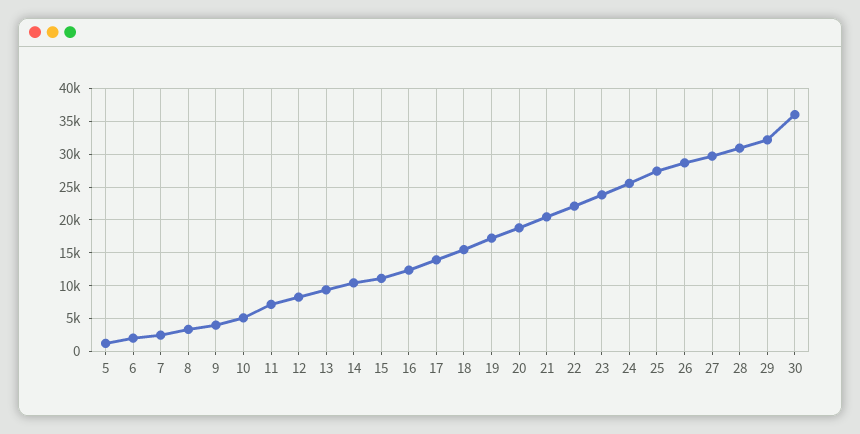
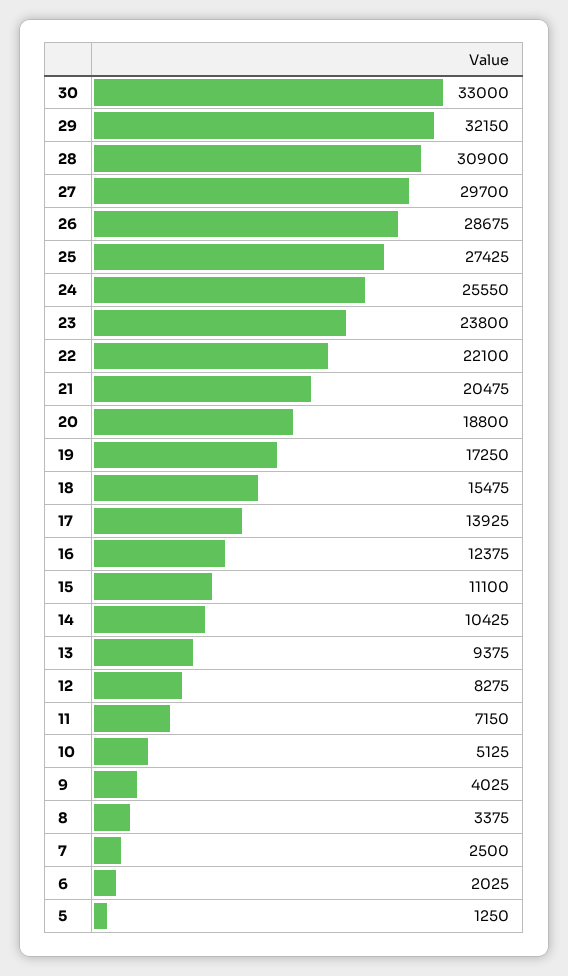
  {
    "5": 1250,
    "6": 2025,
    "7": 2500,
    "8": 3375,
    "9": 4025,
    "10": 5125,
    "11": 7150,
    "12": 8275,
    "13": 9375,
    "14": 10425,
    "15": 11100,
    "16": 12375,
    "17": 13925,
    "18": 15475,
    "19": 17250,
    "20": 18800,
    "21": 20475,
    "22": 22100,
    "23": 23800,
    "24": 25550,
    "25": 27425,
    "26": 28675,
    "27": 29700,
    "28": 30900,
    "29": 32150,
-   "30": 36000
+   "30": 33000
  }

